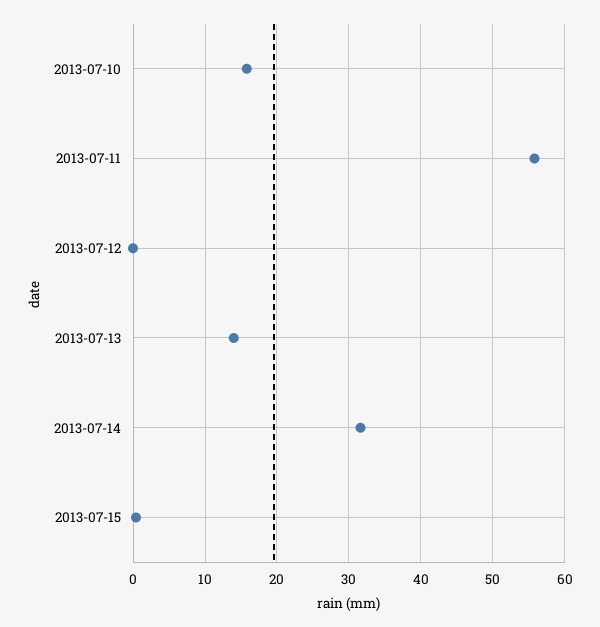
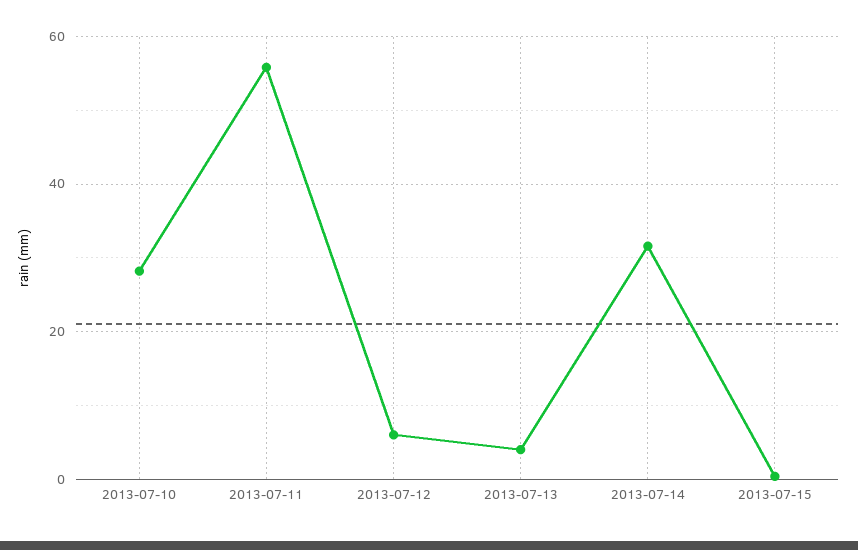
  {
-   "2013-07-10": 16,
+   "2013-07-10": 28,
    "2013-07-11": 56,
-   "2013-07-12": 0,
+   "2013-07-12": 6,
-   "2013-07-13": 14,
+   "2013-07-13": 4,
    "2013-07-14": 32,
    "2013-07-15": 0
  }

